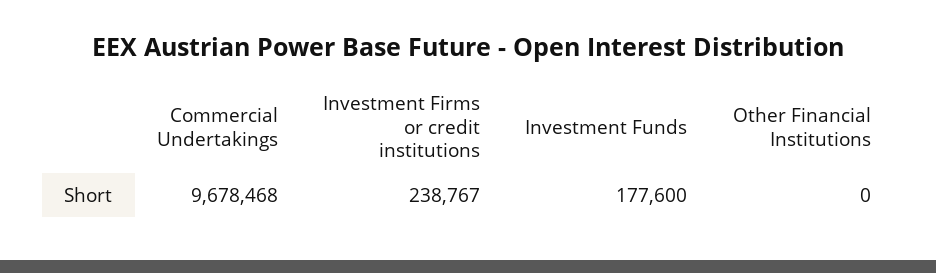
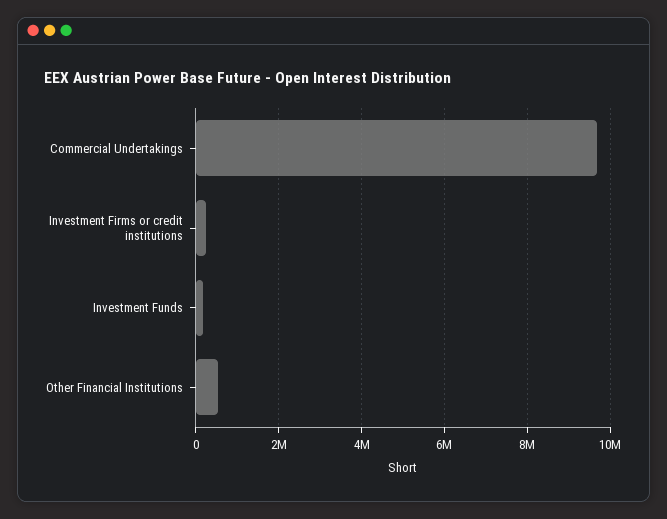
  {
    "Commercial Undertakings": 9678468,
    "Investment Firms or credit institutions": 238767,
    "Investment Funds": 177600,
-   "Other Financial Institutions": 0
+   "Other Financial Institutions": 600000
  }

